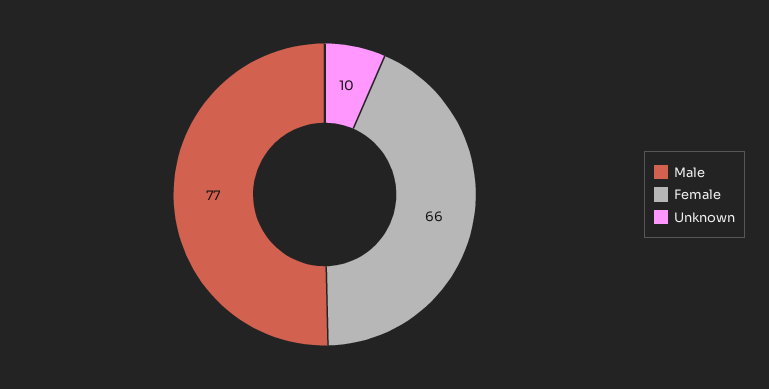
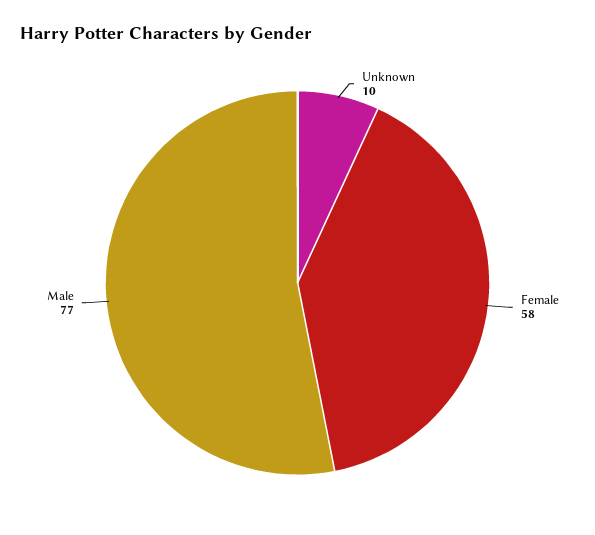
  {
    "Male": 77,
-   "Female": 66,
+   "Female": 58,
    "Unknown": 10
  }

